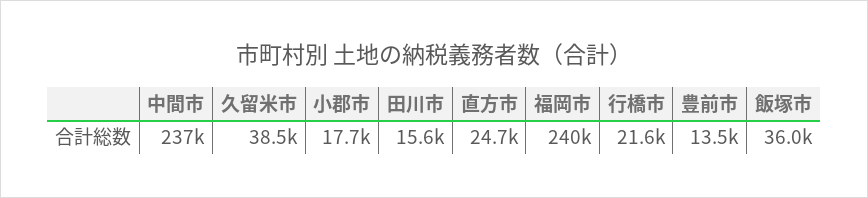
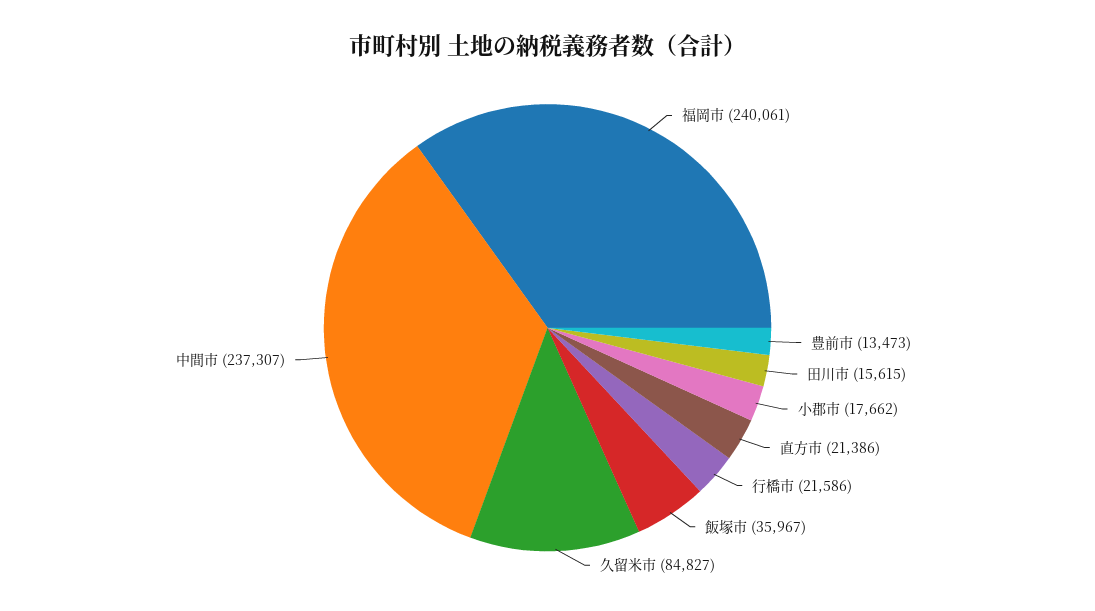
  {
    "中間市": 237307,
-   "久留米市": 38500,
+   "久留米市": 84827,
    "小郡市": 17662,
    "田川市": 15615,
-   "直方市": 24700,
+   "直方市": 21386,
    "福岡市": 240061,
    "行橋市": 21586,
    "豊前市": 13473,
    "飯塚市": 35967
  }

